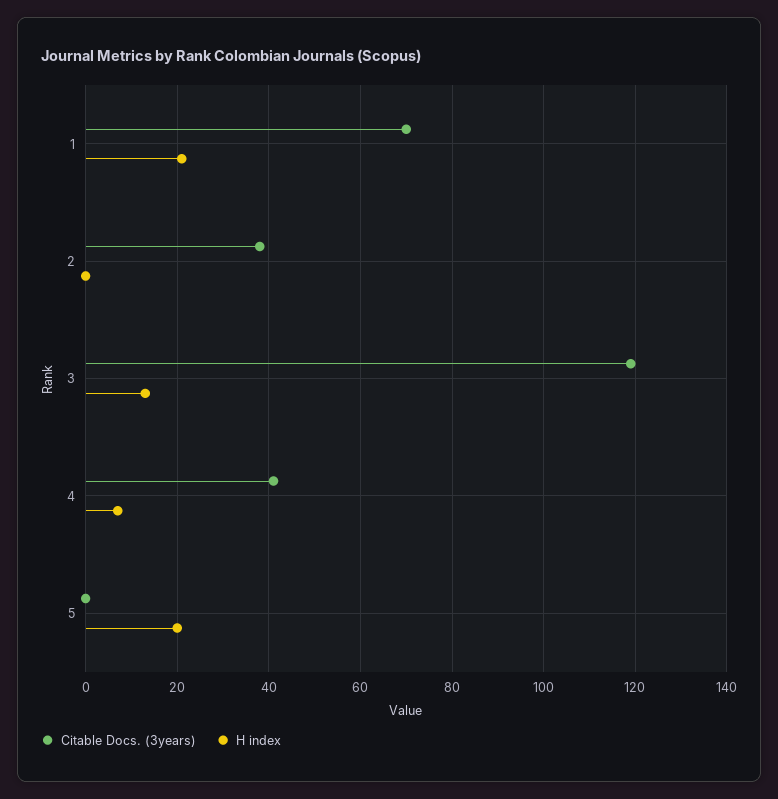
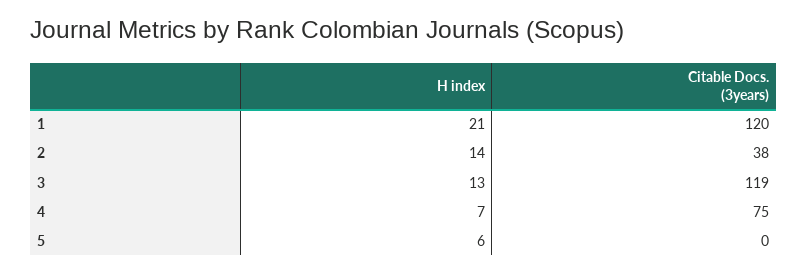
  {
    "Citable Docs. (3years)": {
-     "1": 70,
+     "1": 120,
      "2": 38,
      "3": 119,
-     "4": 40,
+     "4": 75,
      "5": 0
    },
    "H index": {
      "1": 21,
-     "2": 0,
+     "2": 14,
      "3": 13,
      "4": 7,
-     "5": 20
+     "5": 6
    }
  }

